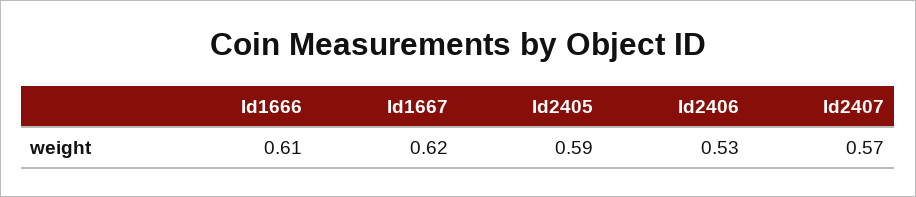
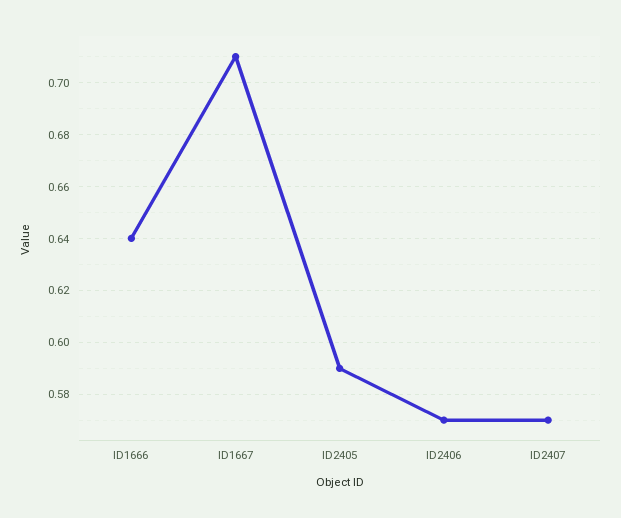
  {
-   "Id1666": 0.61,
+   "Id1666": 0.64,
-   "Id1667": 0.62,
+   "Id1667": 0.71,
    "Id2405": 0.59,
-   "Id2406": 0.53,
+   "Id2406": 0.57,
    "Id2407": 0.57
  }

